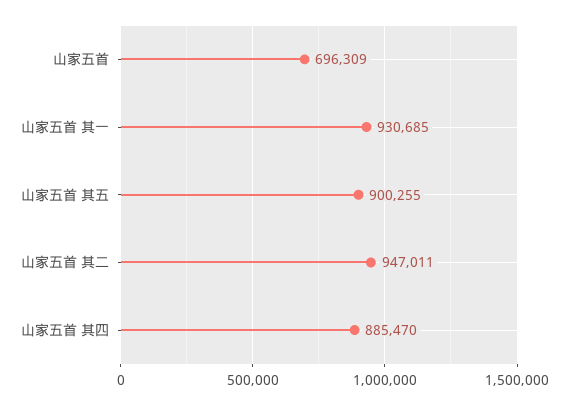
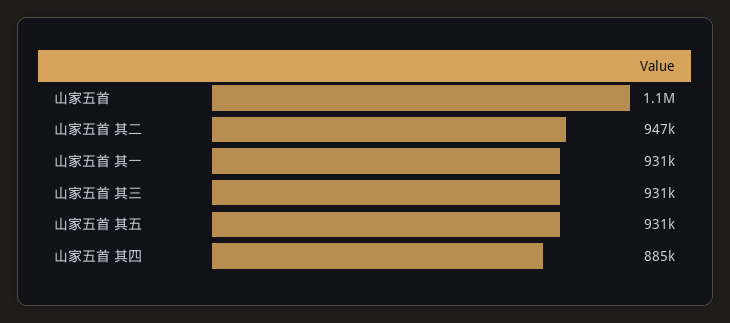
  {
-   "山家五首": 696309,
+   "山家五首": 1100000,
    "山家五首 其一": 930685,
-   "山家五首 其五": 900255,
+   "山家五首 其五": 931000,
    "山家五首 其二": 947011,
-   "山家五首 其四": 885470
+   "山家五首 其四": 885470,
+   "山家五首 其三": 931000
  }

